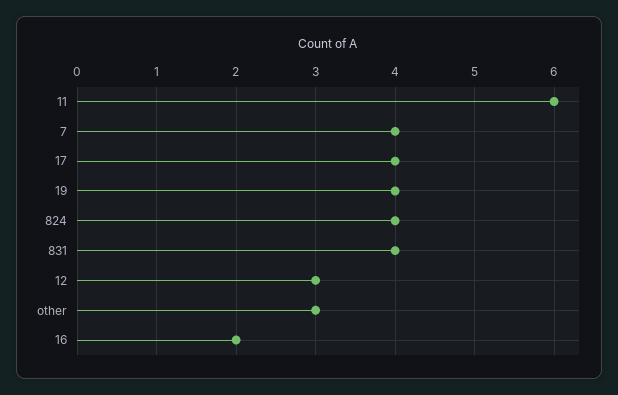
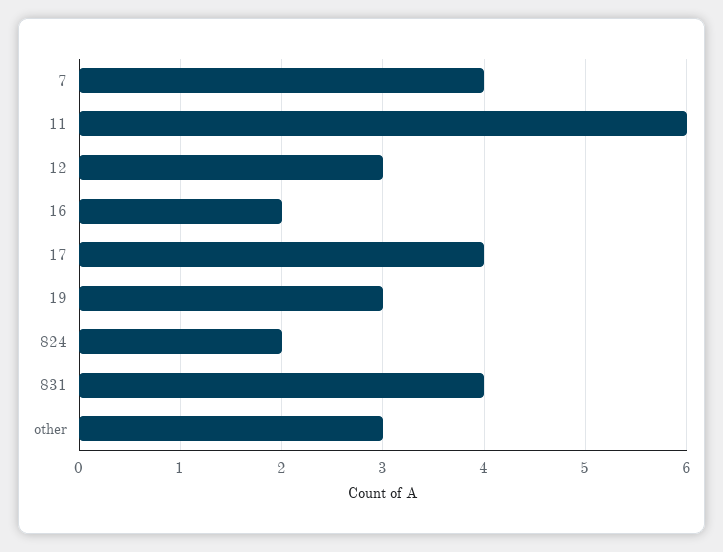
  {
    "11": 6,
    "7": 4,
    "17": 4,
-   "19": 4,
+   "19": 3,
-   "824": 4,
+   "824": 2,
    "831": 4,
    "12": 3,
    "other": 3,
    "16": 2
  }

